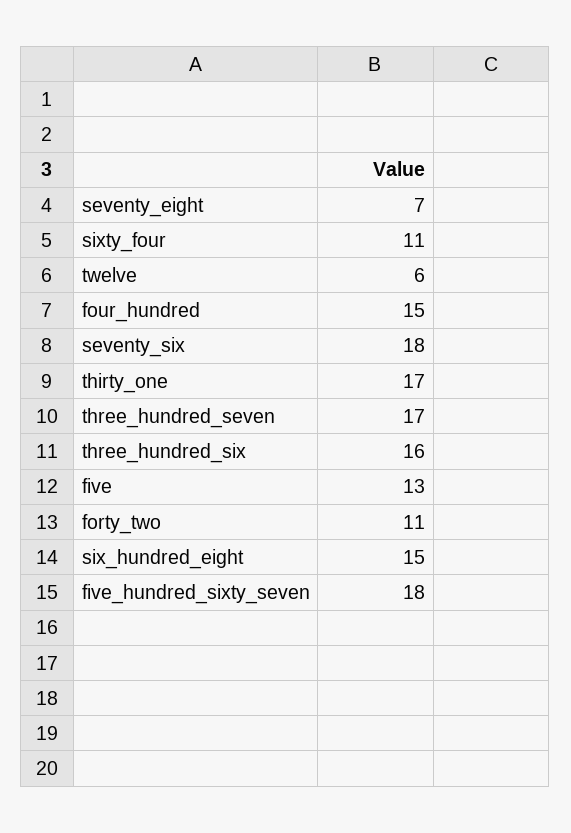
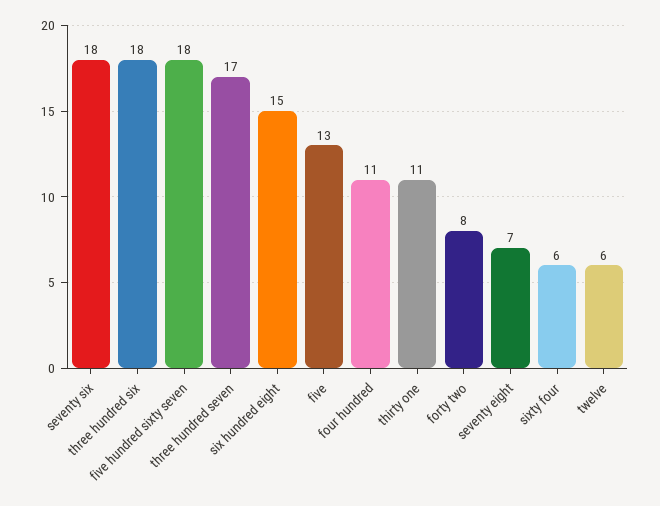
  {
    "seventy_eight": 7,
-   "sixty_four": 11,
+   "sixty_four": 6,
    "twelve": 6,
-   "four_hundred": 15,
+   "four_hundred": 11,
    "seventy_six": 18,
-   "thirty_one": 17,
+   "thirty_one": 11,
    "three_hundred_seven": 17,
-   "three_hundred_six": 16,
+   "three_hundred_six": 18,
    "five": 13,
-   "forty_two": 11,
+   "forty_two": 8,
    "six_hundred_eight": 15,
    "five_hundred_sixty_seven": 18
  }

